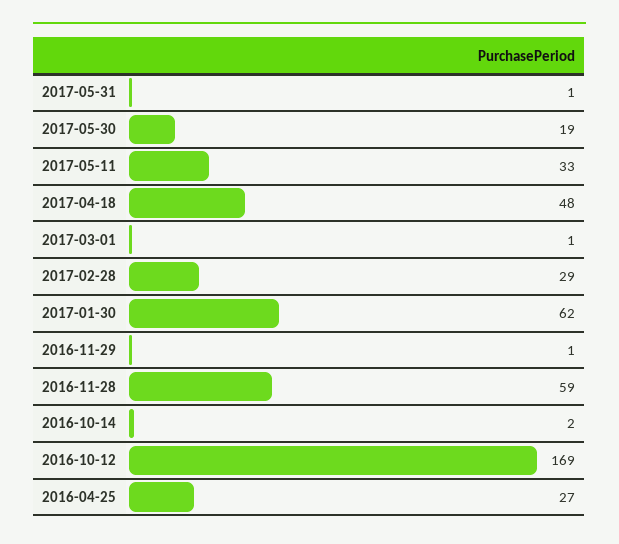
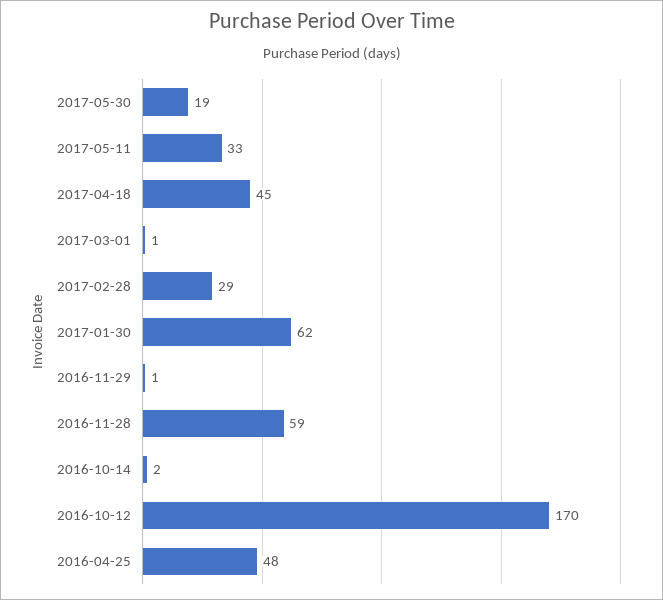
  {
-   "2017-05-31": 1,
    "2017-05-30": 19,
    "2017-05-11": 33,
-   "2017-04-18": 48,
+   "2017-04-18": 45,
    "2017-03-01": 1,
    "2017-02-28": 29,
    "2017-01-30": 62,
    "2016-11-29": 1,
    "2016-11-28": 59,
    "2016-10-14": 2,
-   "2016-10-12": 169,
+   "2016-10-12": 170,
-   "2016-04-25": 27
+   "2016-04-25": 48
  }

